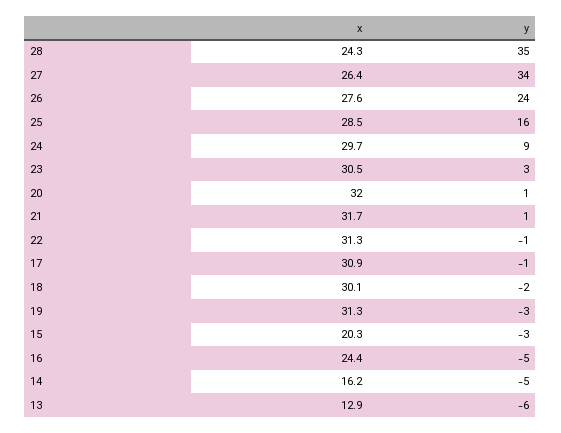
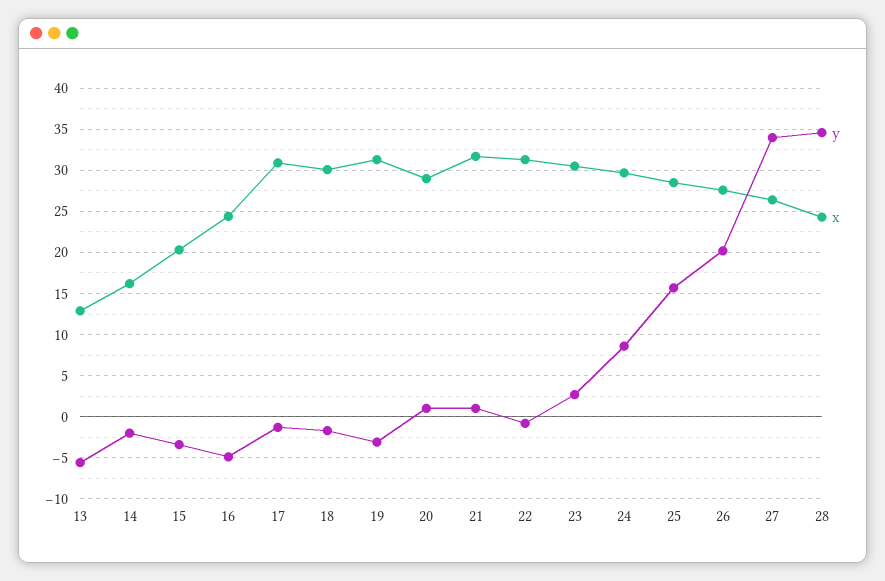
  {
    "x": {
      "28": 24.3,
      "27": 26.4,
      "26": 27.6,
      "25": 28.5,
      "24": 29.7,
      "23": 30.5,
-     "20": 32,
+     "20": 29,
      "21": 31.7,
      "22": 31.3,
      "17": 30.9,
      "18": 30.1,
      "19": 31.3,
      "15": 20.3,
      "16": 24.4,
      "14": 16.2,
      "13": 12.9
    },
    "y": {
      "28": 35,
      "27": 34,
-     "26": 24,
+     "26": 20,
      "25": 16,
      "24": 9,
      "23": 3,
      "20": 1,
      "21": 1,
      "22": -1,
      "17": -1,
      "18": -2,
      "19": -3,
      "15": -3,
      "16": -5,
-     "14": -5,
+     "14": -2,
      "13": -6
    }
  }

